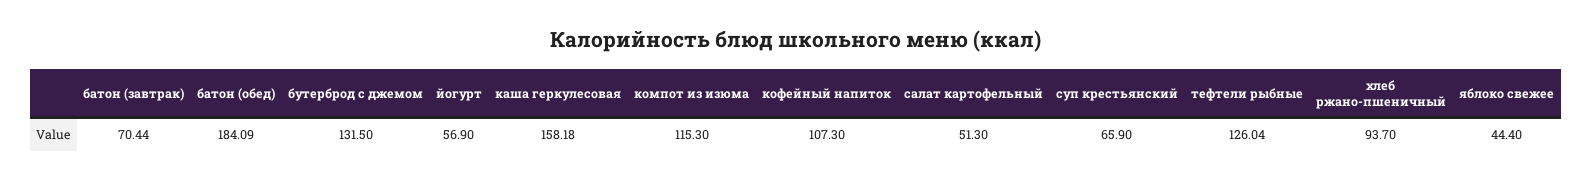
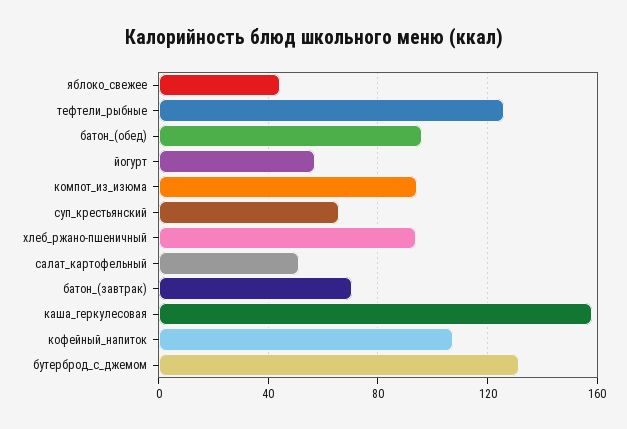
  {
    "батон (завтрак)": 70.44,
-   "батон (обед)": 184.09,
+   "батон (обед)": 95,
    "бутерброд с джемом": 131.5,
    "йогурт": 56.9,
    "каша геркулесовая": 158.18,
-   "компот из изюма": 115.3,
+   "компот из изюма": 95,
    "кофейный напиток": 107.3,
    "салат картофельный": 51.3,
    "суп крестьянский": 65.9,
    "тефтели рыбные": 126.04,
    "хлеб ржано-пшеничный": 93.7,
    "яблоко свежее": 44.4
  }

